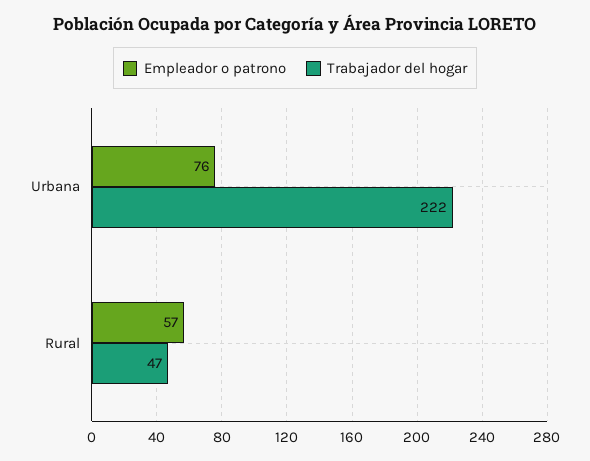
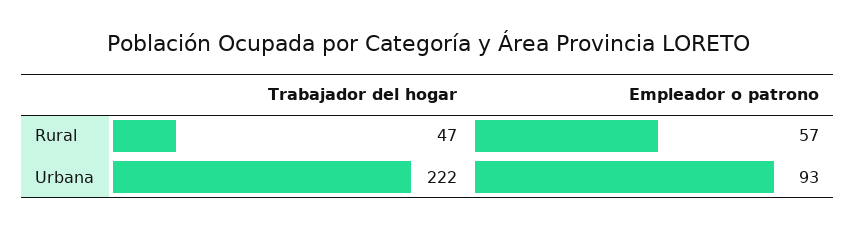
  {
    "Empleador o patrono": {
-     "Urbana": 76,
+     "Urbana": 93,
      "Rural": 57
    },
    "Trabajador del hogar": {
      "Urbana": 222,
      "Rural": 47
    }
  }

